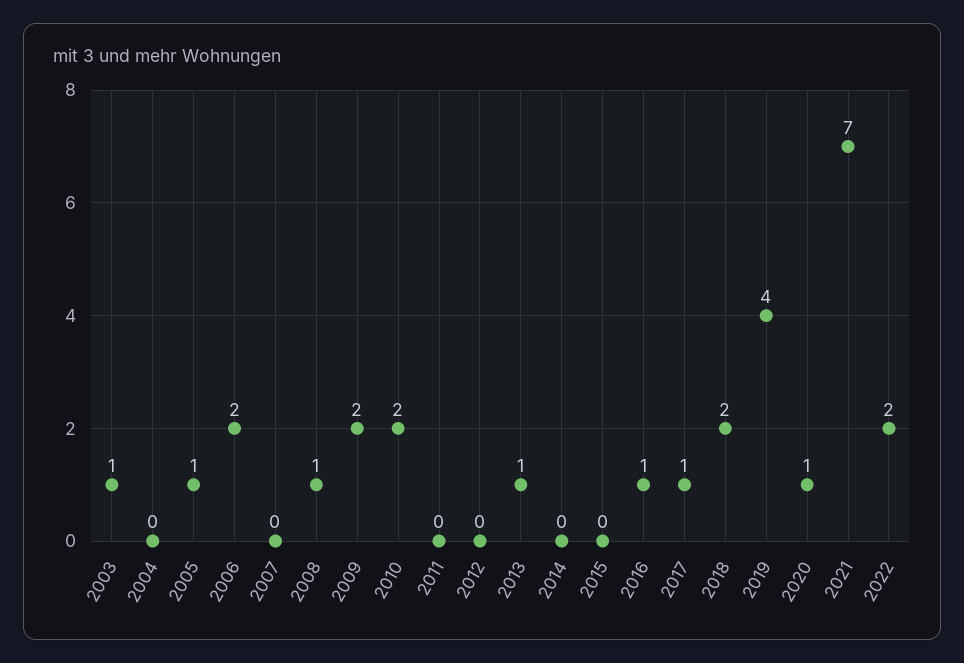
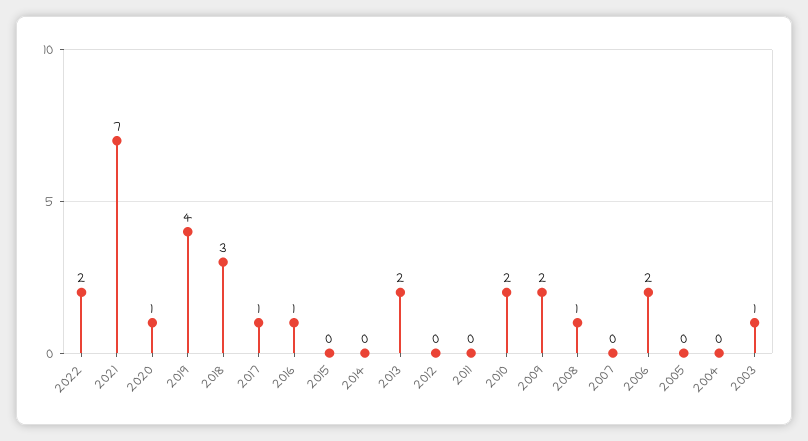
  {
    "2003": 1,
    "2004": 0,
-   "2005": 1,
+   "2005": 0,
    "2006": 2,
    "2007": 0,
    "2008": 1,
    "2009": 2,
    "2010": 2,
    "2011": 0,
    "2012": 0,
-   "2013": 1,
+   "2013": 2,
    "2014": 0,
    "2015": 0,
    "2016": 1,
    "2017": 1,
-   "2018": 2,
+   "2018": 3,
    "2019": 4,
    "2020": 1,
    "2021": 7,
    "2022": 2
  }

